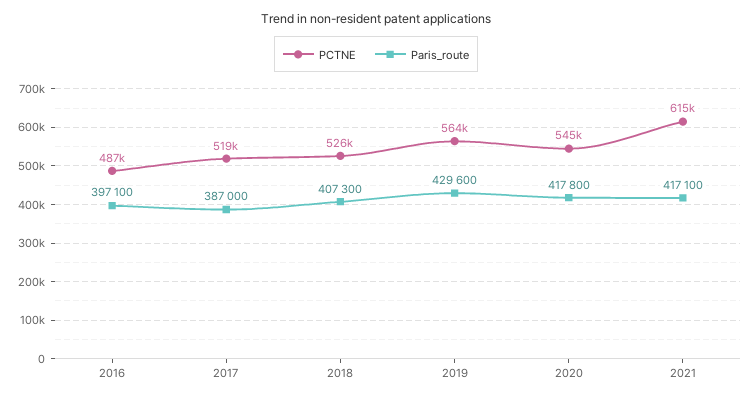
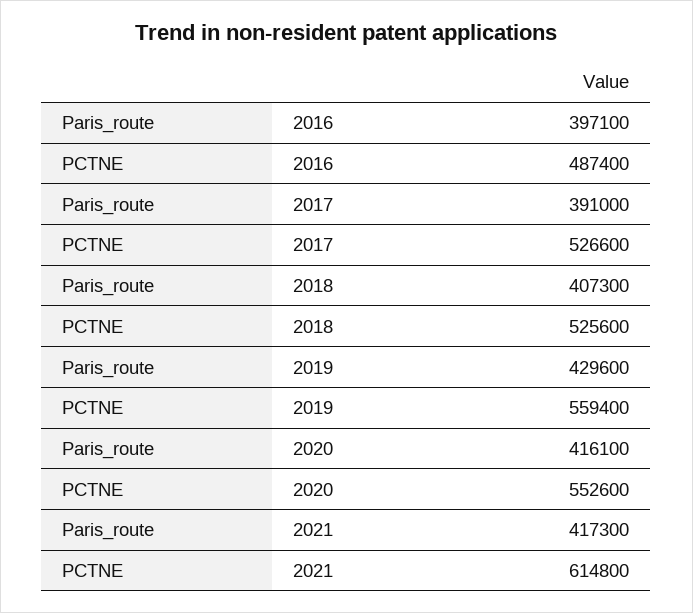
  {
    "PCTNE": {
      "2016": 487400,
-     "2017": 519000,
+     "2017": 526600,
      "2018": 525600,
-     "2019": 564000,
+     "2019": 559400,
-     "2020": 545000,
+     "2020": 552600,
      "2021": 614800
    },
    "Paris_route": {
      "2016": 397100,
-     "2017": 387000,
+     "2017": 391000,
      "2018": 407300,
      "2019": 429600,
-     "2020": 417800,
+     "2020": 416100,
-     "2021": 417100
+     "2021": 417300
    }
  }

